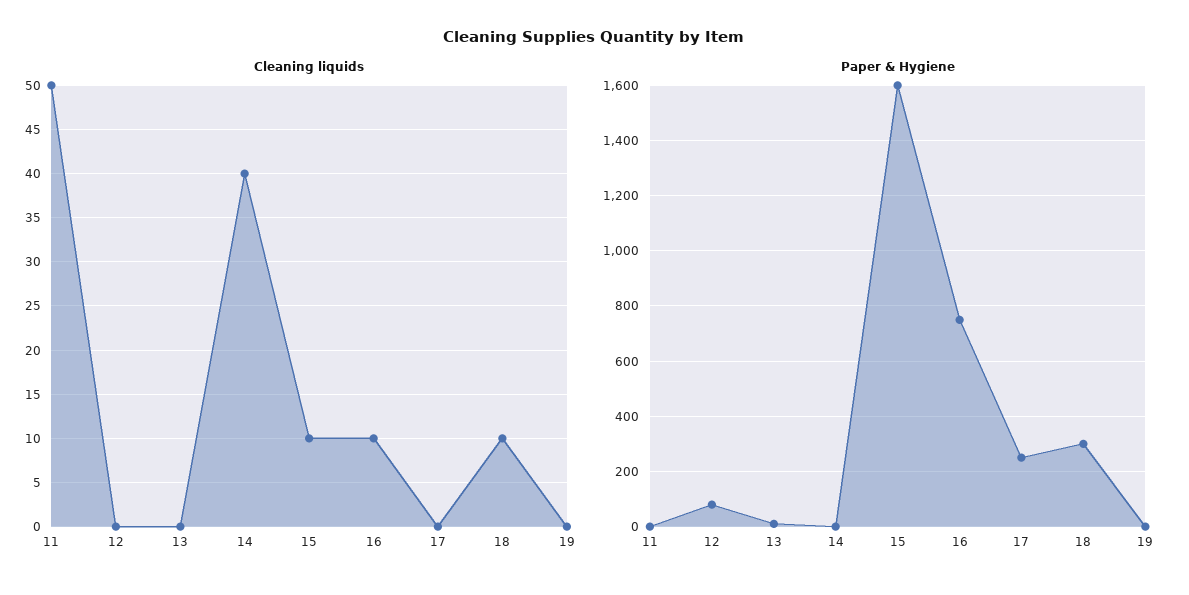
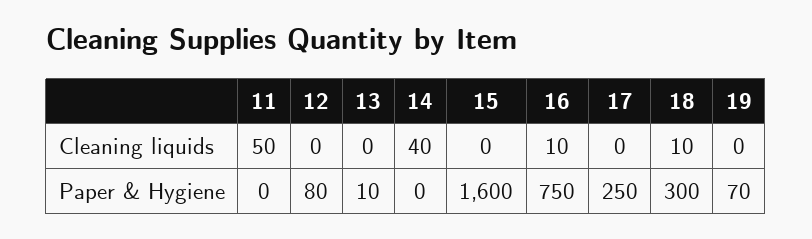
  {
    "Cleaning liquids": {
      "11": 50,
      "12": 0,
      "13": 0,
      "14": 40,
-     "15": 10,
+     "15": 0,
      "16": 10,
      "17": 0,
      "18": 10,
      "19": 0
    },
    "Paper & Hygiene": {
      "11": 0,
      "12": 80,
      "13": 10,
      "14": 0,
      "15": 1600,
      "16": 750,
      "17": 250,
      "18": 300,
-     "19": 0
+     "19": 70
    }
  }

